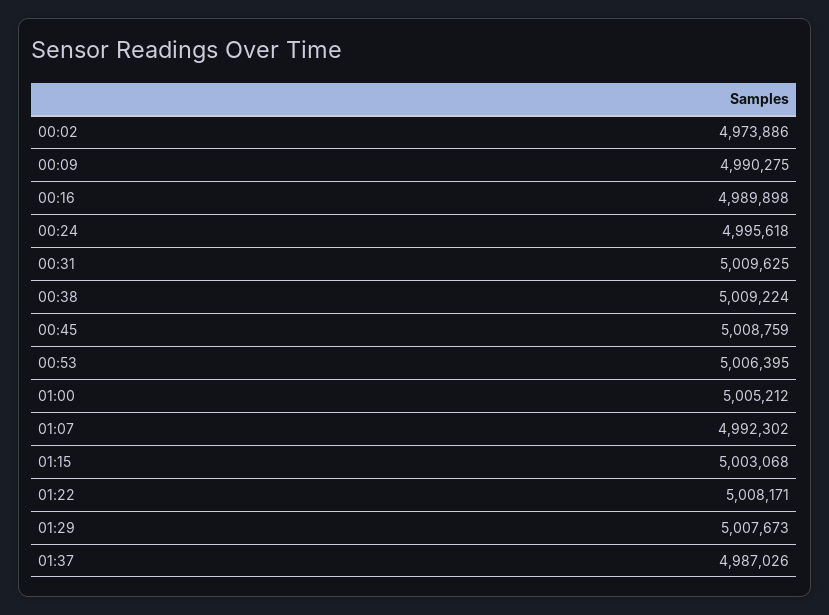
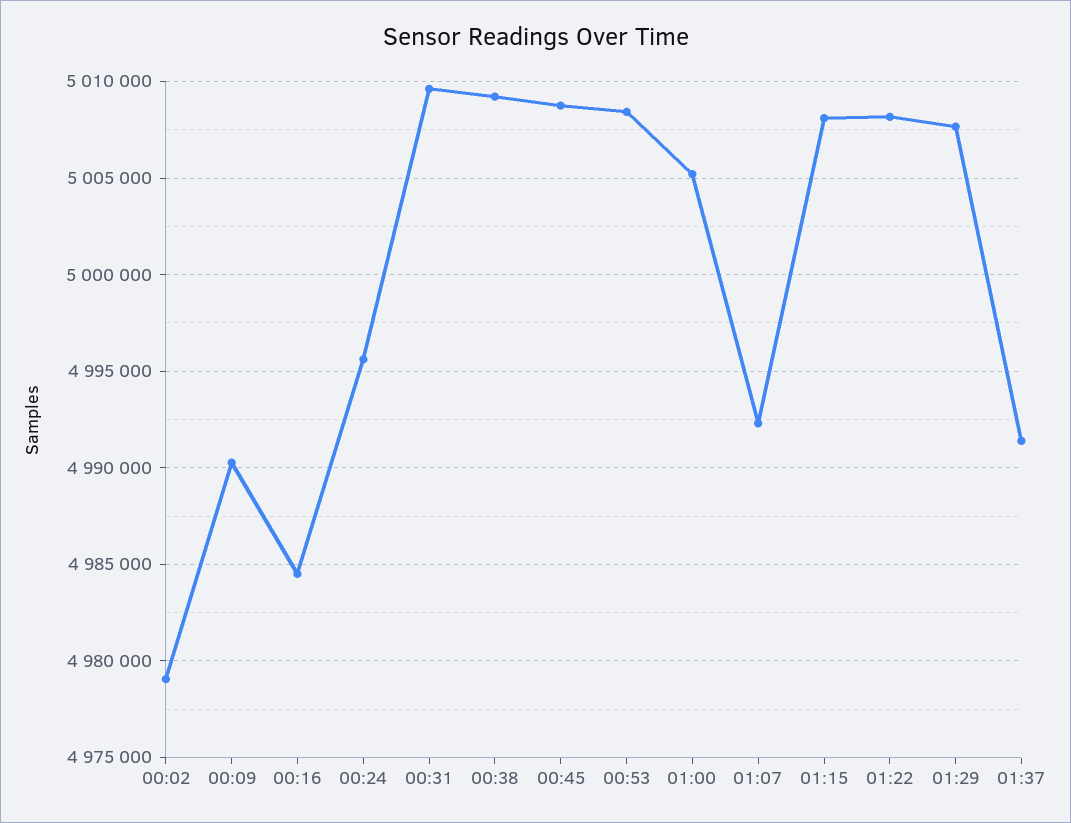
  {
-   "00:02": 4973886,
+   "00:02": 4979000,
    "00:09": 4990275,
-   "00:16": 4989898,
+   "00:16": 4984500,
    "00:24": 4995618,
    "00:31": 5009625,
    "00:38": 5009224,
    "00:45": 5008759,
-   "00:53": 5006395,
+   "00:53": 5008500,
    "01:00": 5005212,
    "01:07": 4992302,
-   "01:15": 5003068,
+   "01:15": 5008000,
    "01:22": 5008171,
    "01:29": 5007673,
-   "01:37": 4987026
+   "01:37": 4991500
  }

